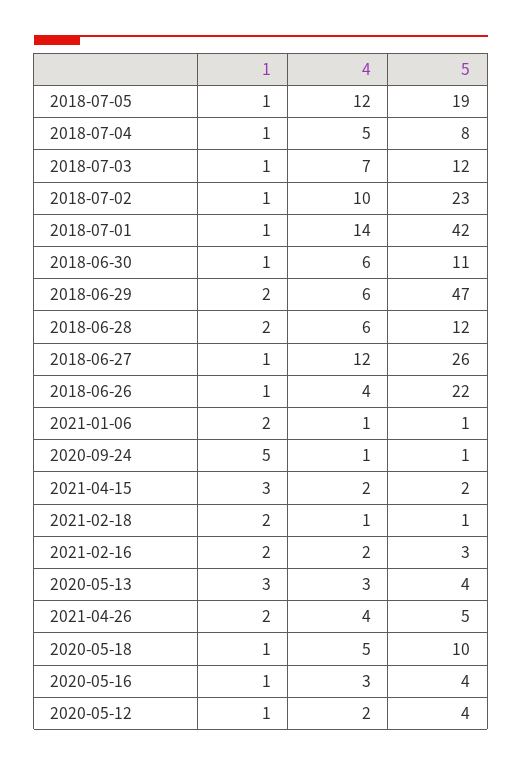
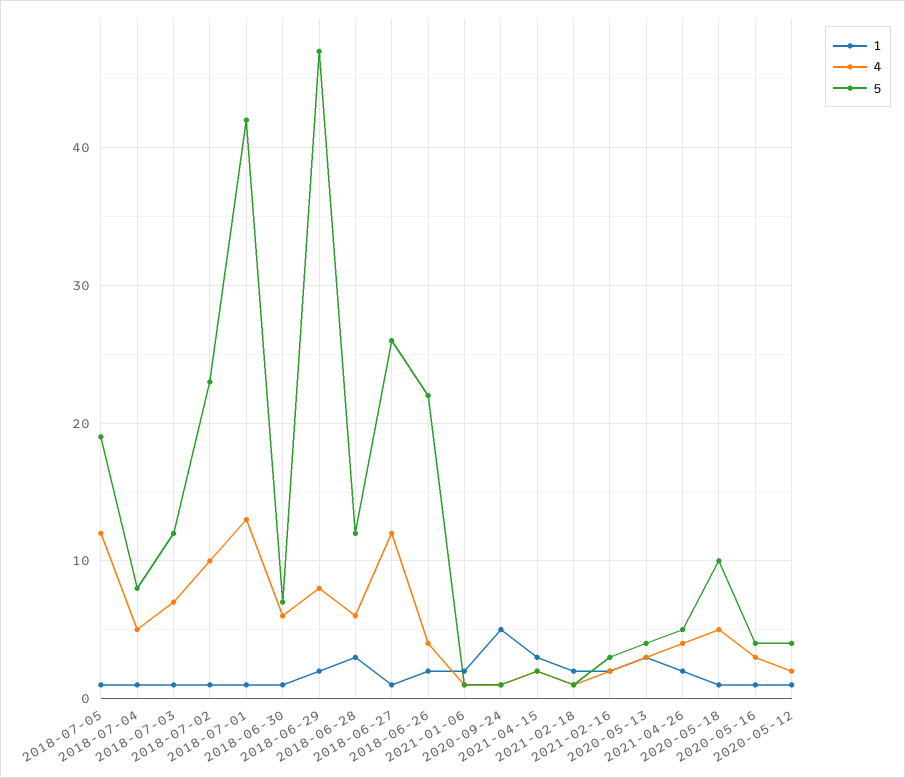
  {
    "1": {
      "2018-07-05": 1,
      "2018-07-04": 1,
      "2018-07-03": 1,
      "2018-07-02": 1,
      "2018-07-01": 1,
      "2018-06-30": 1,
      "2018-06-29": 2,
-     "2018-06-28": 2,
+     "2018-06-28": 3,
      "2018-06-27": 1,
-     "2018-06-26": 1,
+     "2018-06-26": 2,
      "2021-01-06": 2,
      "2020-09-24": 5,
      "2021-04-15": 3,
      "2021-02-18": 2,
      "2021-02-16": 2,
      "2020-05-13": 3,
      "2021-04-26": 2,
      "2020-05-18": 1,
      "2020-05-16": 1,
      "2020-05-12": 1
    },
    "4": {
      "2018-07-05": 12,
      "2018-07-04": 5,
      "2018-07-03": 7,
      "2018-07-02": 10,
-     "2018-07-01": 14,
+     "2018-07-01": 13,
      "2018-06-30": 6,
-     "2018-06-29": 6,
+     "2018-06-29": 8,
      "2018-06-28": 6,
      "2018-06-27": 12,
      "2018-06-26": 4,
      "2021-01-06": 1,
      "2020-09-24": 1,
      "2021-04-15": 2,
      "2021-02-18": 1,
      "2021-02-16": 2,
      "2020-05-13": 3,
      "2021-04-26": 4,
      "2020-05-18": 5,
      "2020-05-16": 3,
      "2020-05-12": 2
    },
    "5": {
      "2018-07-05": 19,
      "2018-07-04": 8,
      "2018-07-03": 12,
      "2018-07-02": 23,
      "2018-07-01": 42,
-     "2018-06-30": 11,
+     "2018-06-30": 7,
      "2018-06-29": 47,
      "2018-06-28": 12,
      "2018-06-27": 26,
      "2018-06-26": 22,
      "2021-01-06": 1,
      "2020-09-24": 1,
      "2021-04-15": 2,
      "2021-02-18": 1,
      "2021-02-16": 3,
      "2020-05-13": 4,
      "2021-04-26": 5,
      "2020-05-18": 10,
      "2020-05-16": 4,
      "2020-05-12": 4
    }
  }

